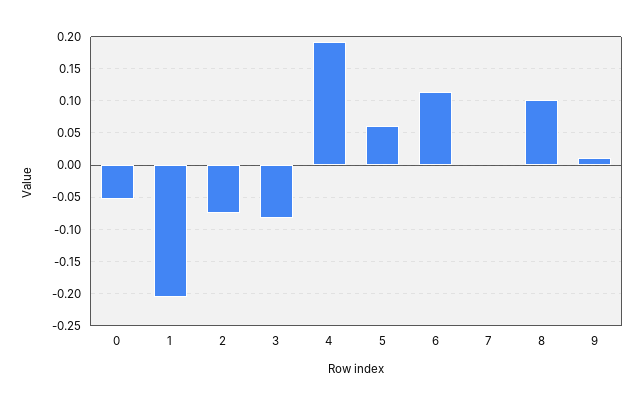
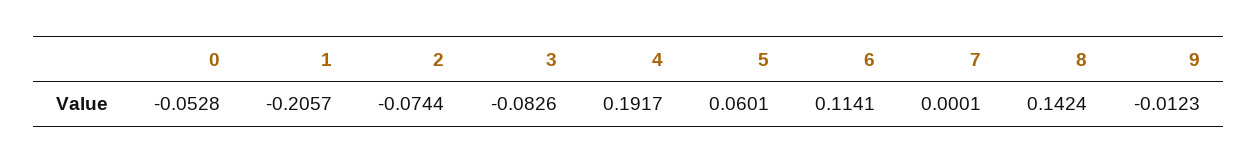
  {
    "0": -0.0528,
    "1": -0.2057,
    "2": -0.0744,
    "3": -0.0826,
    "4": 0.1917,
    "5": 0.0601,
    "6": 0.1141,
    "7": 0.0001,
-   "8": 0.1,
+   "8": 0.1424,
-   "9": 0.01
+   "9": -0.0123
  }

